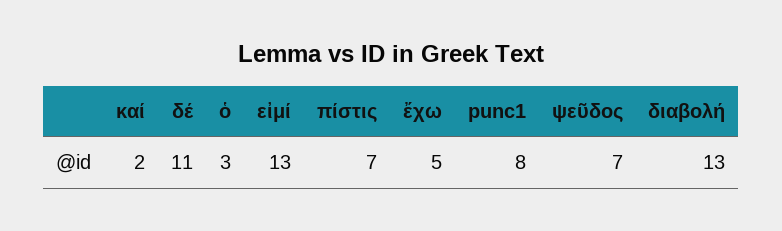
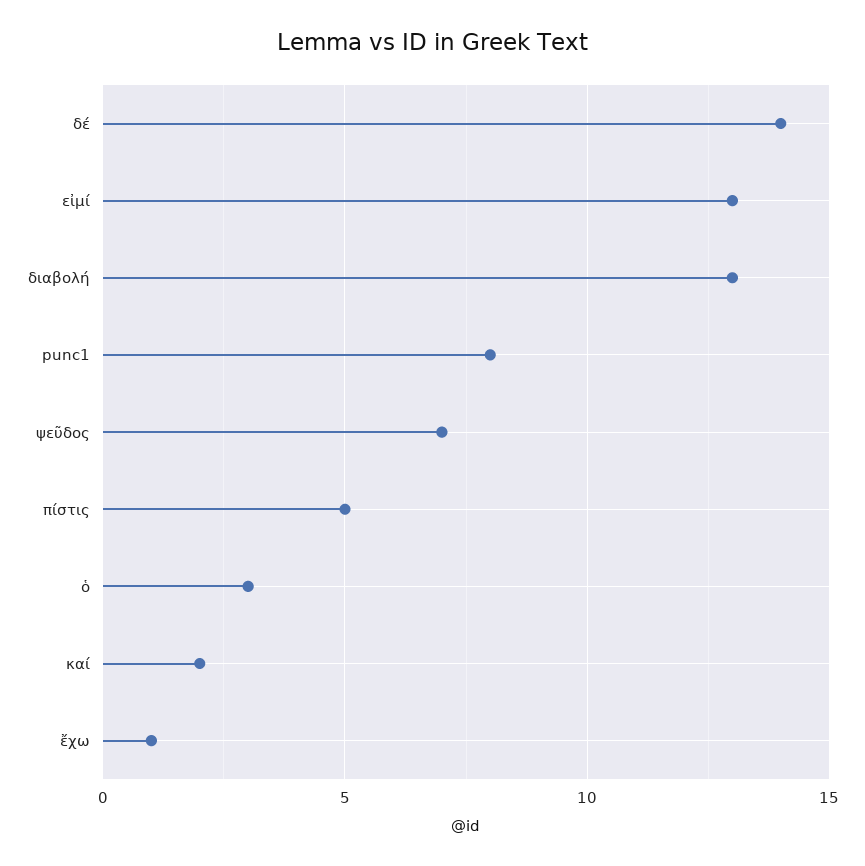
  {
    "καί": 2,
-   "δέ": 11,
+   "δέ": 14,
    "ὁ": 3,
    "εἰμί": 13,
-   "πίστις": 7,
+   "πίστις": 5,
-   "ἔχω": 5,
+   "ἔχω": 1,
    "punc1": 8,
    "ψεῦδος": 7,
    "διαβολή": 13
  }

